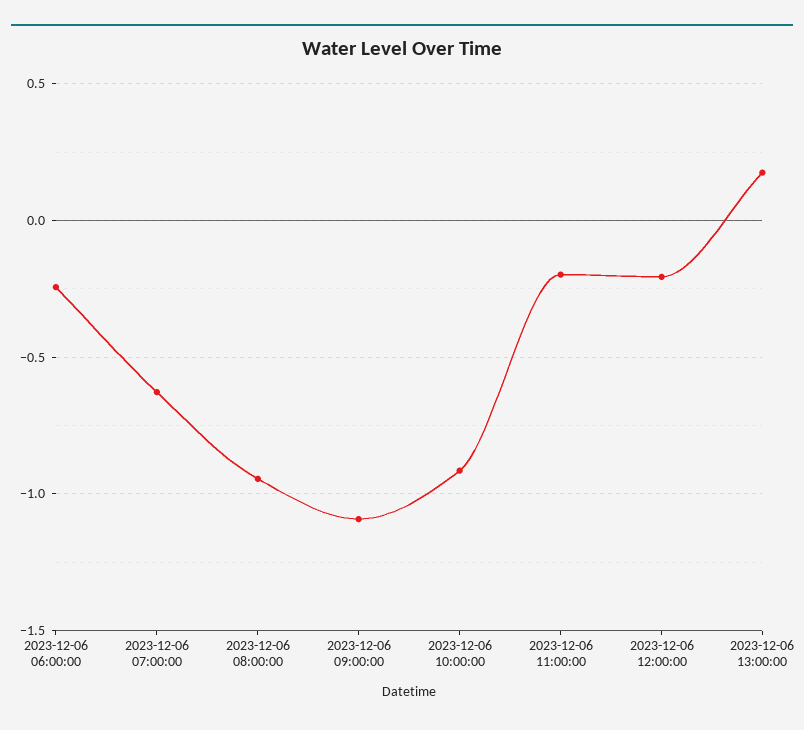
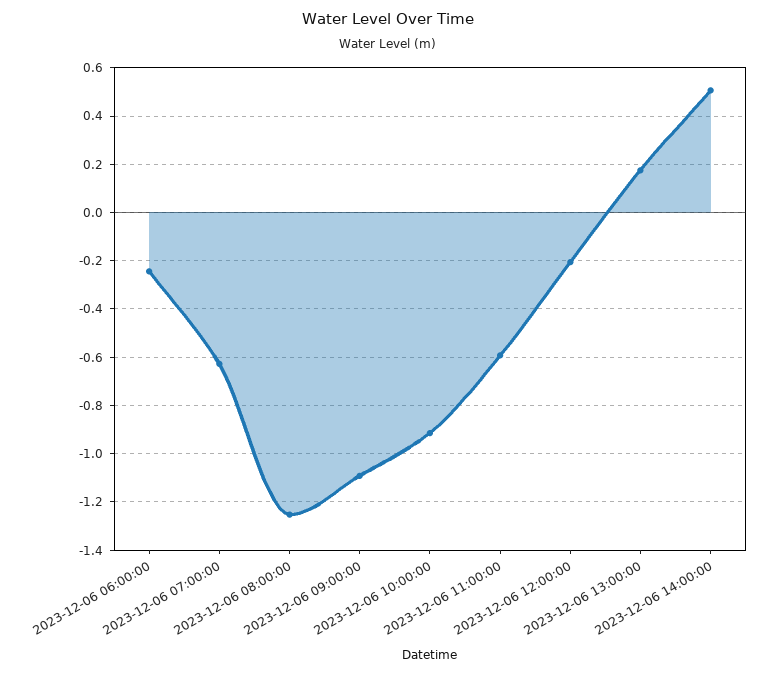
  {
    "2023-12-06 06:00:00": -0.25,
    "2023-12-06 07:00:00": -0.625,
-   "2023-12-06 08:00:00": -0.95,
+   "2023-12-06 08:00:00": -1.25,
    "2023-12-06 09:00:00": -1.1,
    "2023-12-06 10:00:00": -0.925,
-   "2023-12-06 11:00:00": -0.2,
+   "2023-12-06 11:00:00": -0.6,
    "2023-12-06 12:00:00": -0.2,
-   "2023-12-06 13:00:00": 0.175
+   "2023-12-06 13:00:00": 0.175,
+   "2023-12-06 14:00:00": 0.5
  }

